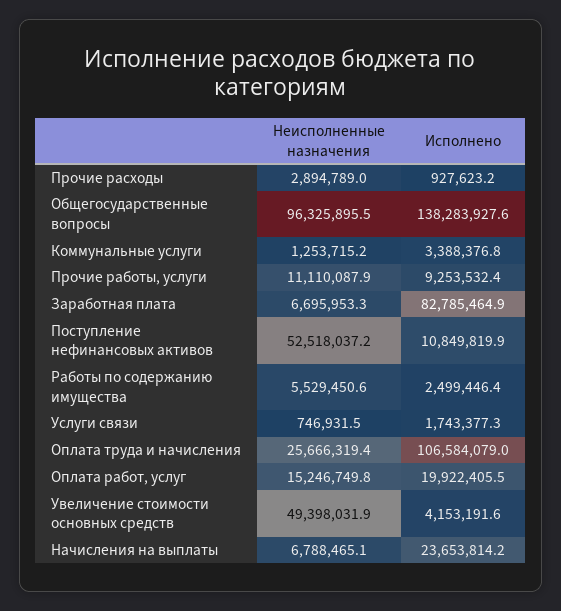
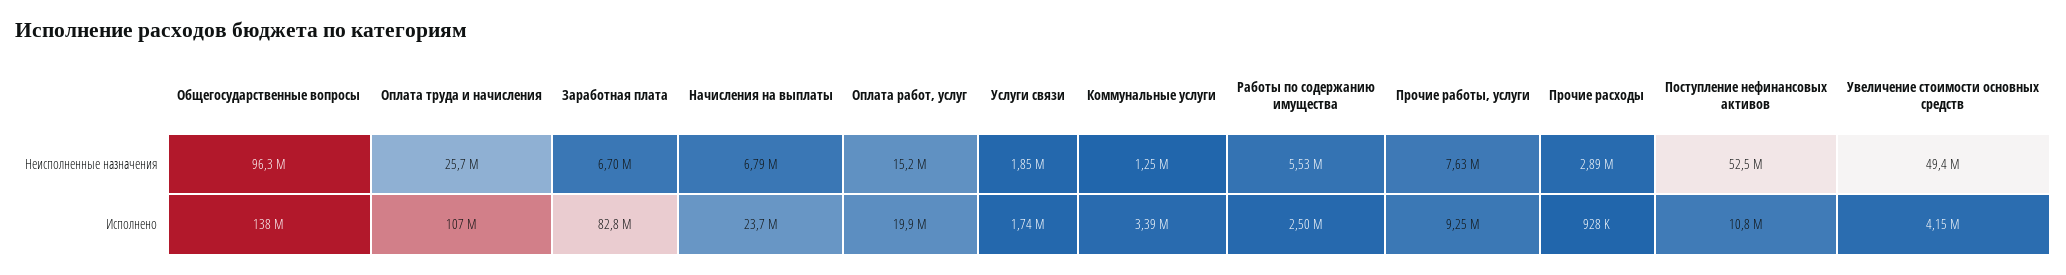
  {
    "Неисполненные назначения": {
      "Прочие расходы": 2894789,
      "Общегосударственные вопросы": 96325895.5,
      "Коммунальные услуги": 1253715.2,
-     "Прочие работы, услуги": 11110087.9,
+     "Прочие работы, услуги": 7630000,
      "Заработная плата": 6695953.3,
      "Поступление нефинансовых активов": 52518037.2,
      "Работы по содержанию имущества": 5529450.6,
-     "Услуги связи": 746931.5,
+     "Услуги связи": 1850000,
      "Оплата труда и начисления": 25666319.4,
      "Оплата работ, услуг": 15246749.8,
      "Увеличение стоимости основных средств": 49398031.9,
      "Начисления на выплаты": 6788465.1
    },
    "Исполнено": {
      "Прочие расходы": 927623.2,
      "Общегосударственные вопросы": 138283927.6,
      "Коммунальные услуги": 3388376.8,
      "Прочие работы, услуги": 9253532.4,
      "Заработная плата": 82785464.9,
      "Поступление нефинансовых активов": 10849819.9,
      "Работы по содержанию имущества": 2499446.4,
      "Услуги связи": 1743377.3,
      "Оплата труда и начисления": 106584079,
      "Оплата работ, услуг": 19922405.5,
      "Увеличение стоимости основных средств": 4153191.6,
      "Начисления на выплаты": 23653814.2
    }
  }

